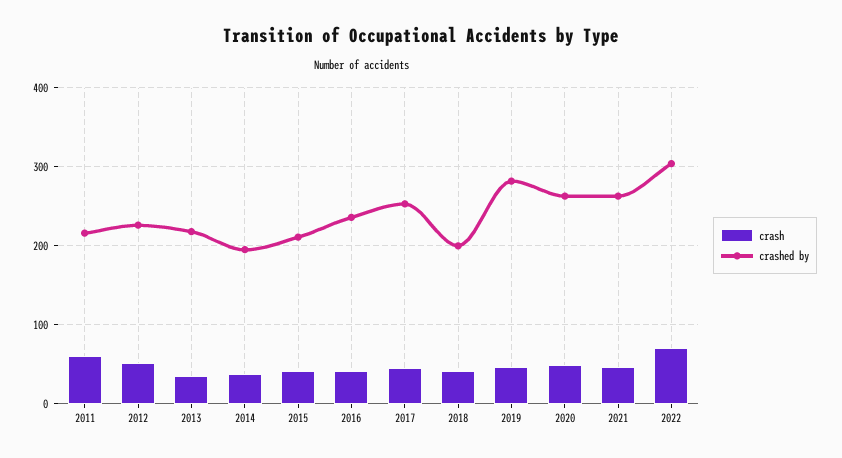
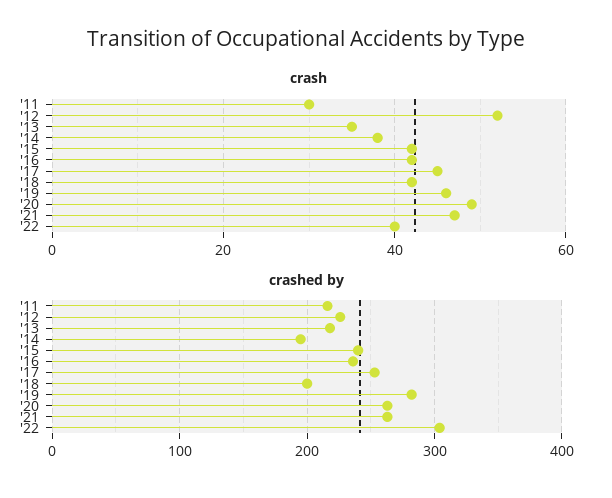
  {
    "crash": {
-     "2011": 60,
+     "2011": 30,
      "2012": 50,
      "2013": 35,
      "2014": 40,
      "2015": 40,
      "2016": 40,
      "2017": 45,
      "2018": 40,
      "2019": 45,
      "2020": 50,
      "2021": 45,
-     "2022": 70
+     "2022": 40
    },
    "crashed by": {
      "2011": 220,
      "2012": 230,
      "2013": 220,
      "2014": 200,
-     "2015": 210,
+     "2015": 240,
      "2016": 240,
      "2017": 250,
      "2018": 200,
      "2019": 280,
      "2020": 260,
      "2021": 260,
      "2022": 300
    }
  }

